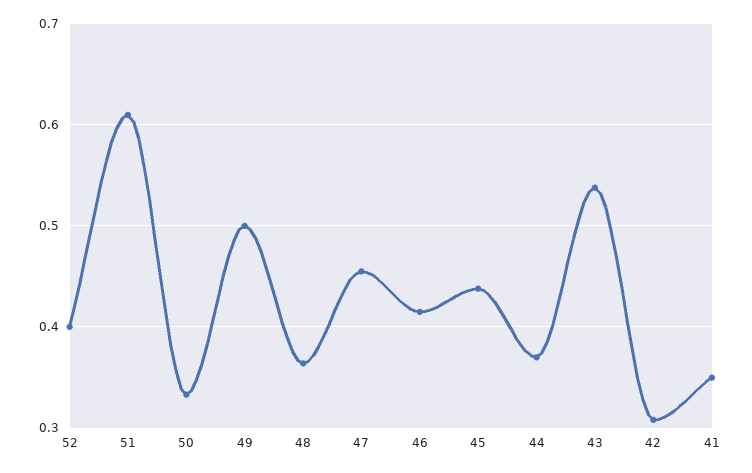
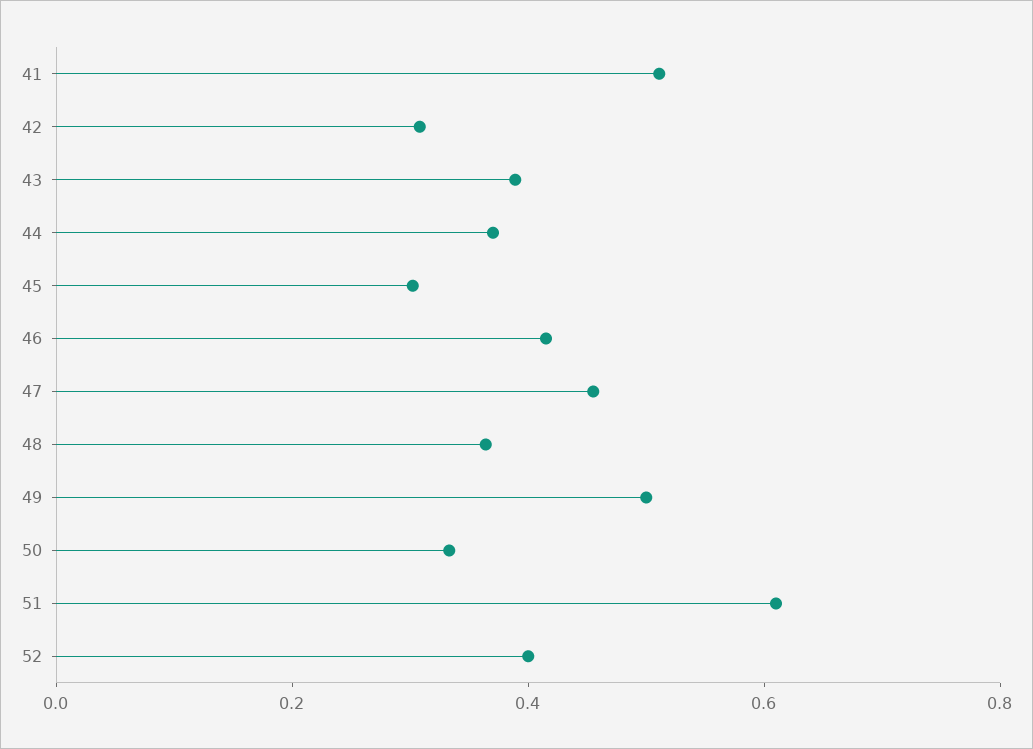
  {
    "52": 0.4,
    "51": 0.61,
    "50": 0.33,
    "49": 0.5,
    "48": 0.36,
    "47": 0.46,
    "46": 0.42,
-   "45": 0.44,
+   "45": 0.3,
    "44": 0.37,
-   "43": 0.54,
+   "43": 0.4,
    "42": 0.31,
-   "41": 0.35
+   "41": 0.5
  }

